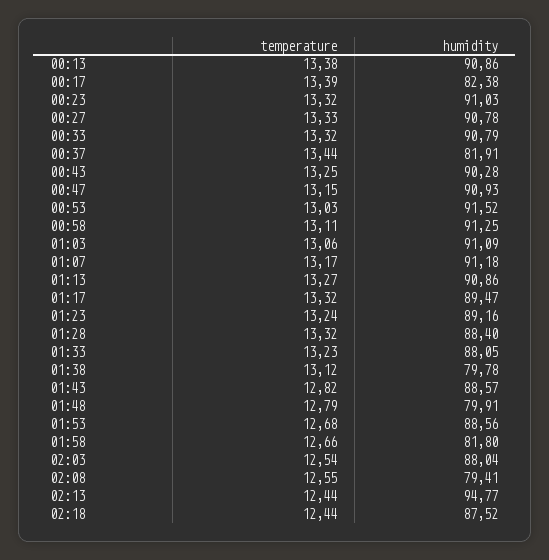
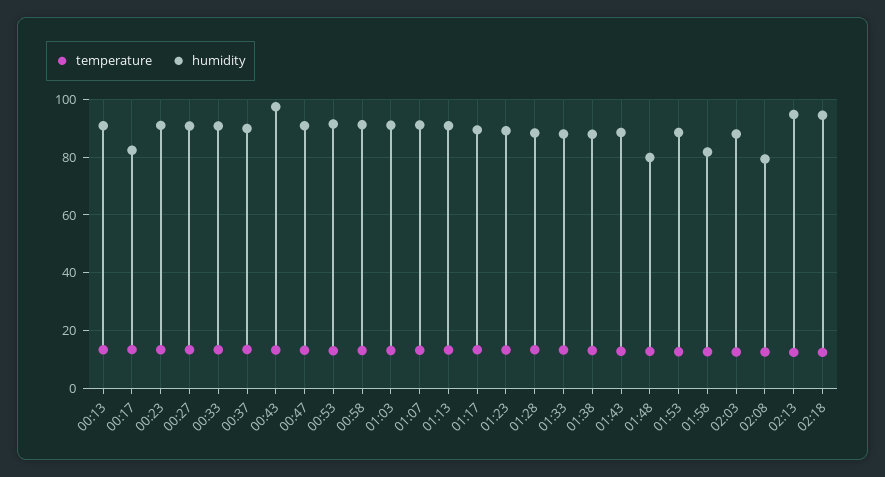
  {
    "temperature": {
      "00:13": 13.38,
      "00:17": 13.39,
      "00:23": 13.32,
      "00:27": 13.33,
      "00:33": 13.32,
      "00:37": 13.44,
      "00:43": 13.25,
      "00:47": 13.15,
      "00:53": 13.03,
      "00:58": 13.11,
      "01:03": 13.06,
      "01:07": 13.17,
      "01:13": 13.27,
      "01:17": 13.32,
      "01:23": 13.24,
      "01:28": 13.32,
      "01:33": 13.23,
      "01:38": 13.12,
      "01:43": 12.82,
      "01:48": 12.79,
      "01:53": 12.68,
      "01:58": 12.66,
      "02:03": 12.54,
      "02:08": 12.55,
      "02:13": 12.44,
      "02:18": 12.44
    },
    "humidity": {
      "00:13": 90.86,
      "00:17": 82.38,
      "00:23": 91.03,
      "00:27": 90.78,
      "00:33": 90.79,
-     "00:37": 81.91,
+     "00:37": 90,
-     "00:43": 90.28,
+     "00:43": 97.5,
      "00:47": 90.93,
      "00:53": 91.52,
      "00:58": 91.25,
      "01:03": 91.09,
      "01:07": 91.18,
      "01:13": 90.86,
      "01:17": 89.47,
      "01:23": 89.16,
      "01:28": 88.4,
      "01:33": 88.05,
-     "01:38": 79.78,
+     "01:38": 87.5,
      "01:43": 88.57,
      "01:48": 79.91,
      "01:53": 88.56,
      "01:58": 81.8,
      "02:03": 88.04,
      "02:08": 79.41,
      "02:13": 94.77,
-     "02:18": 87.52
+     "02:18": 95
    }
  }

